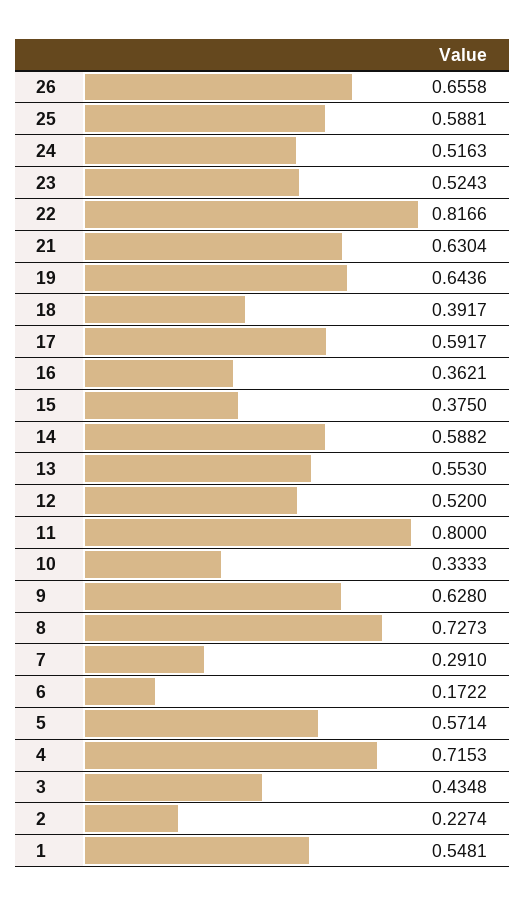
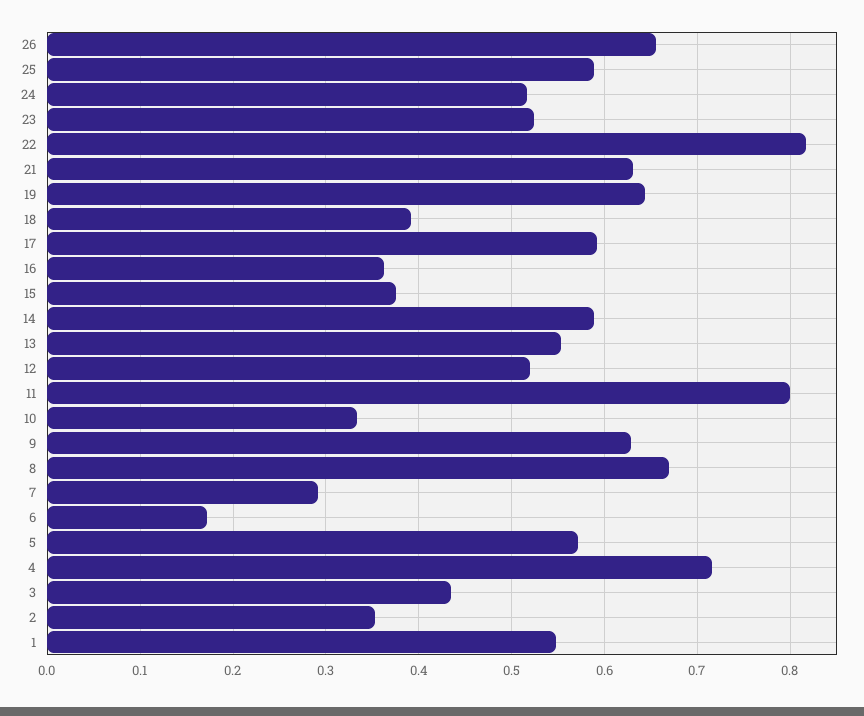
  {
    "26": 0.6558,
    "25": 0.5881,
    "24": 0.5163,
    "23": 0.5243,
    "22": 0.8166,
    "21": 0.6304,
    "19": 0.6436,
    "18": 0.3917,
    "17": 0.5917,
    "16": 0.3621,
    "15": 0.375,
    "14": 0.5882,
    "13": 0.553,
    "12": 0.52,
    "11": 0.8,
    "10": 0.3333,
    "9": 0.628,
-   "8": 0.7273,
+   "8": 0.67,
    "7": 0.291,
    "6": 0.1722,
    "5": 0.5714,
    "4": 0.7153,
    "3": 0.4348,
-   "2": 0.2274,
+   "2": 0.35,
    "1": 0.5481
  }

